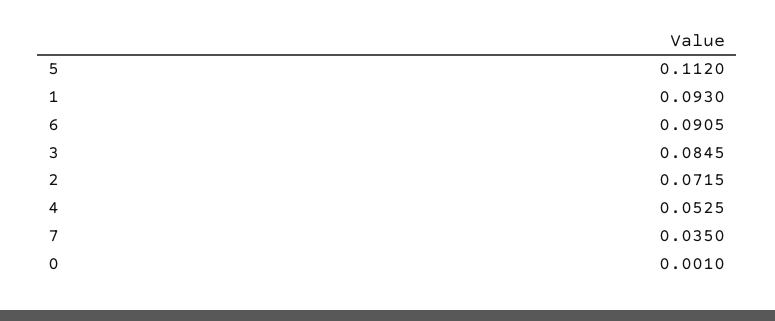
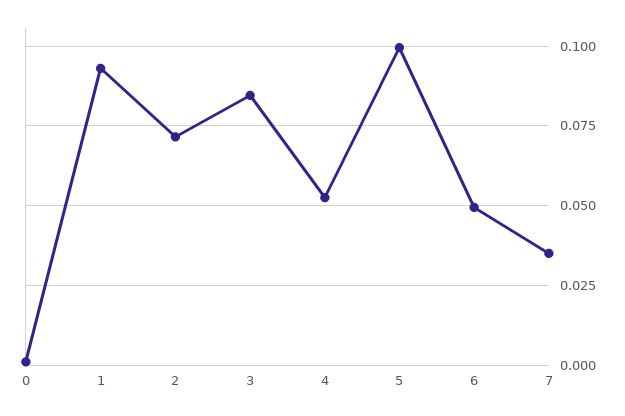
  {
-   "5": 0.112,
+   "5": 0.1,
    "1": 0.093,
-   "6": 0.0905,
+   "6": 0.05,
    "3": 0.0845,
    "2": 0.0715,
    "4": 0.0525,
    "7": 0.035,
    "0": 0.001
  }

